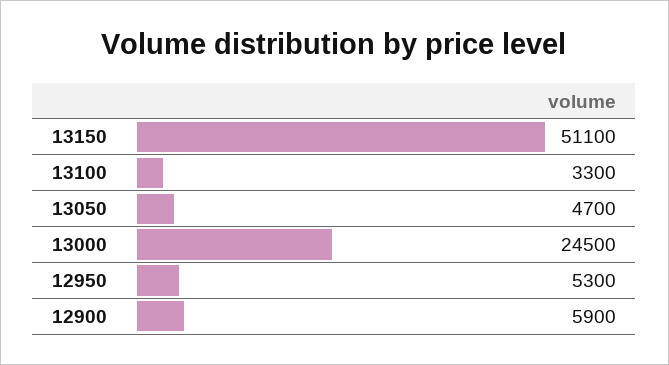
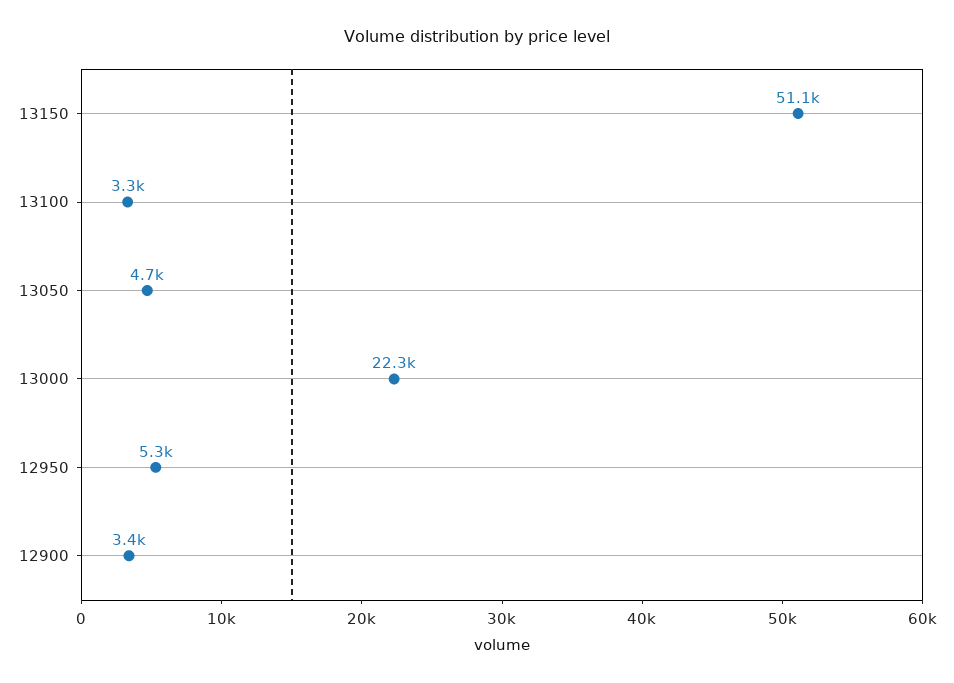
  {
    "13150": 51100,
    "13100": 3300,
    "13050": 4700,
-   "13000": 24500,
+   "13000": 22300,
    "12950": 5300,
-   "12900": 5900
+   "12900": 3400
  }

